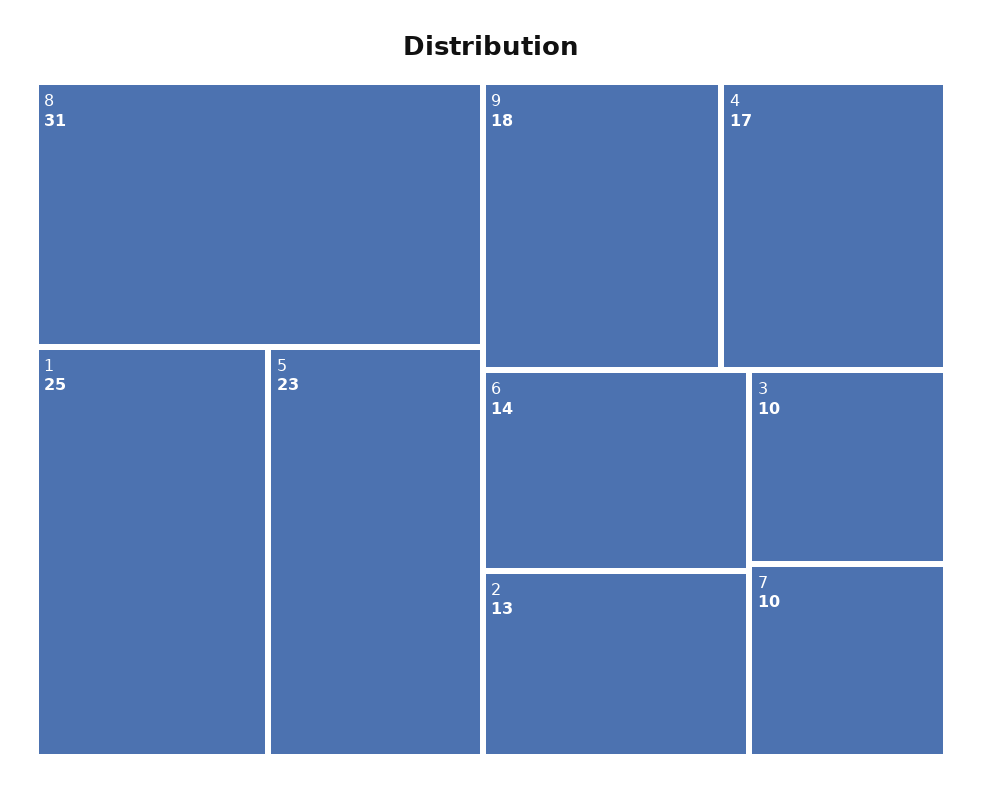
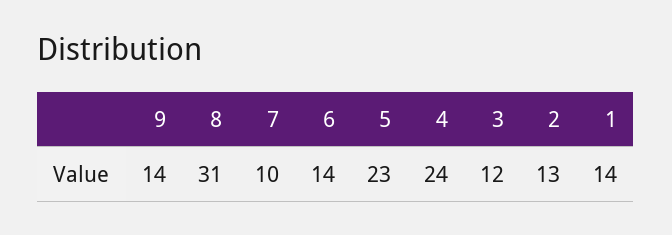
  {
    "8": 31,
-   "1": 25,
+   "1": 14,
    "5": 23,
-   "9": 18,
+   "9": 14,
-   "4": 17,
+   "4": 24,
    "6": 14,
    "2": 13,
-   "3": 10,
+   "3": 12,
    "7": 10
  }

